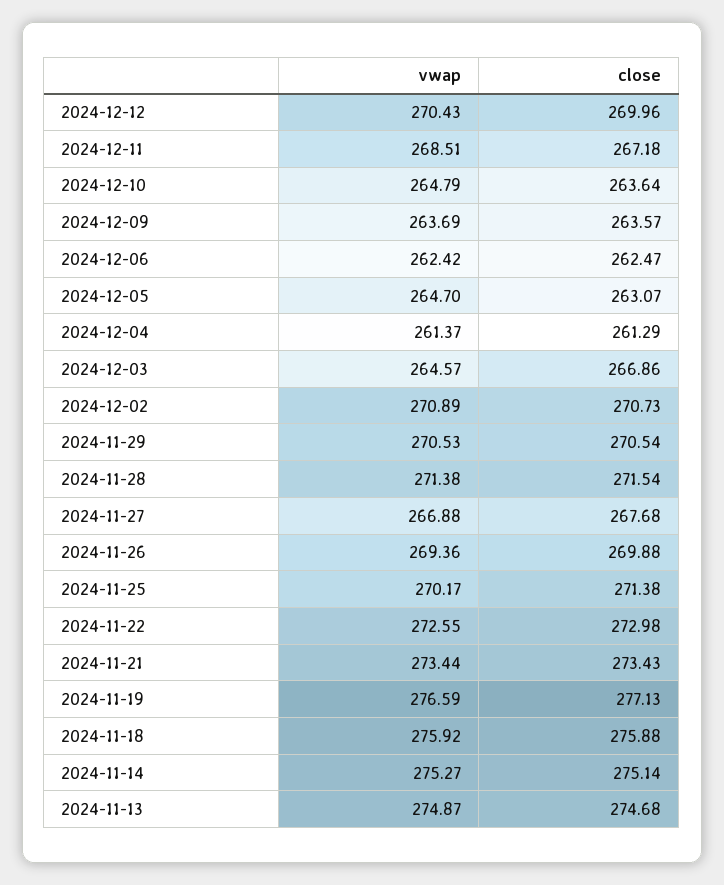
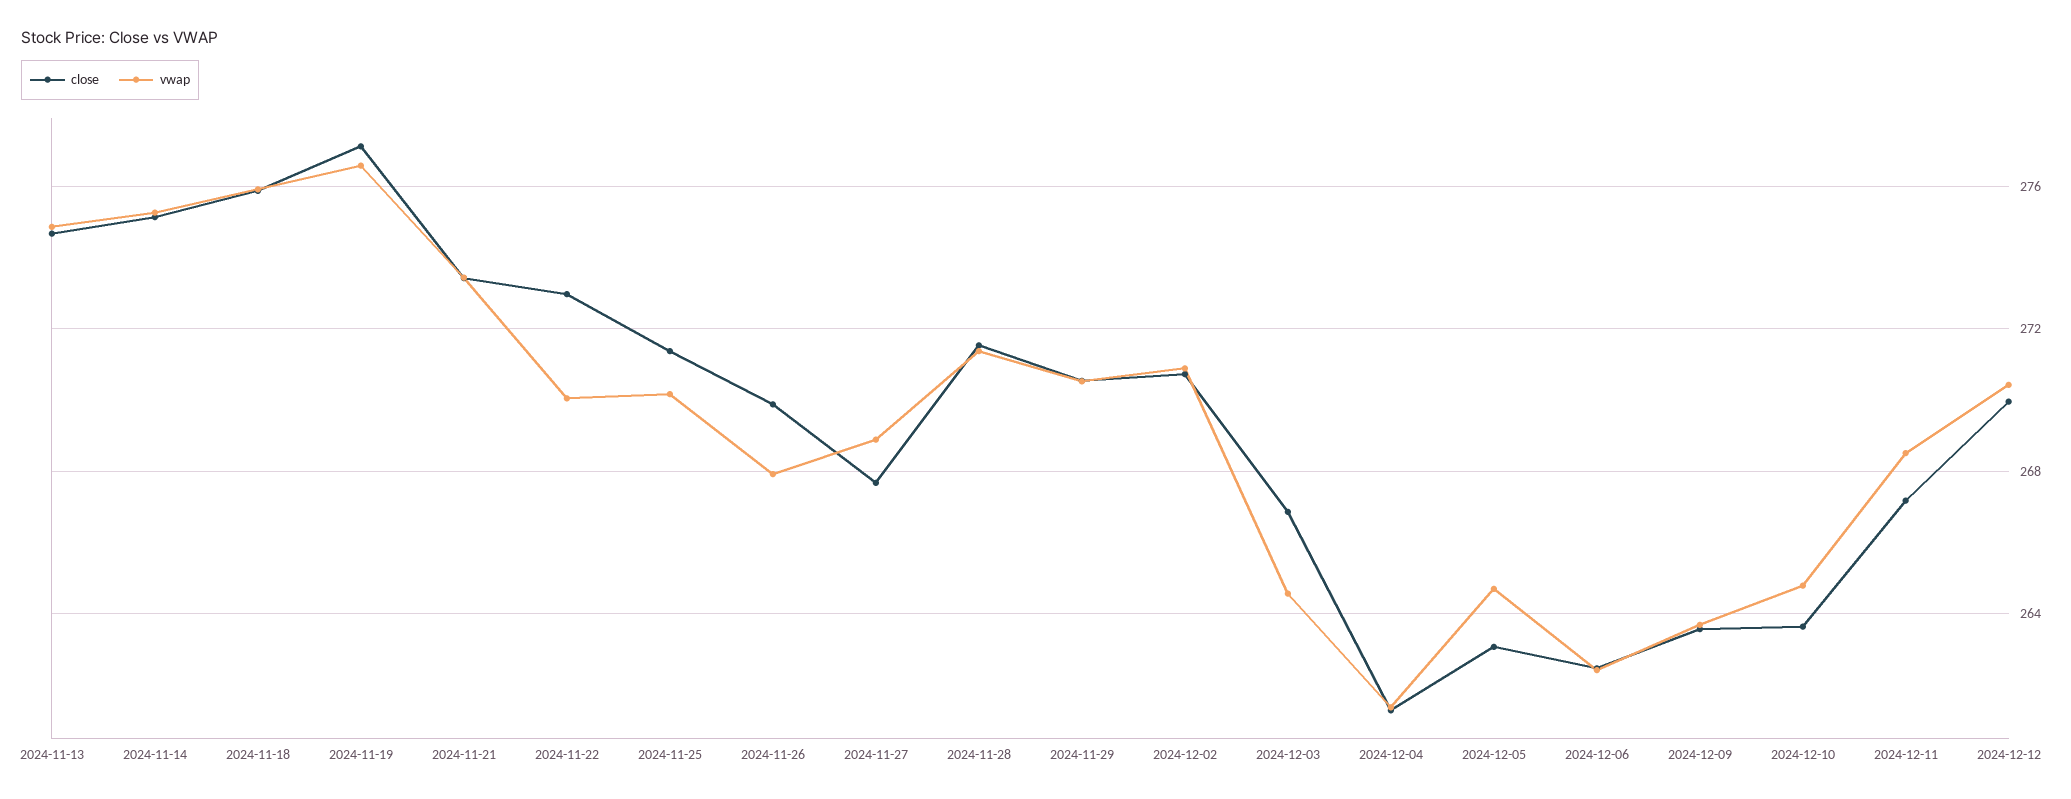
  {
    "vwap": {
      "2024-12-12": 270.43,
      "2024-12-11": 268.51,
      "2024-12-10": 264.79,
      "2024-12-09": 263.69,
      "2024-12-06": 262.42,
      "2024-12-05": 264.7,
      "2024-12-04": 261.37,
      "2024-12-03": 264.57,
      "2024-12-02": 270.89,
      "2024-11-29": 270.53,
      "2024-11-28": 271.38,
-     "2024-11-27": 266.88,
+     "2024-11-27": 269,
-     "2024-11-26": 269.36,
+     "2024-11-26": 268,
      "2024-11-25": 270.17,
-     "2024-11-22": 272.55,
+     "2024-11-22": 270,
      "2024-11-21": 273.44,
      "2024-11-19": 276.59,
      "2024-11-18": 275.92,
      "2024-11-14": 275.27,
      "2024-11-13": 274.87
    },
    "close": {
      "2024-12-12": 269.96,
      "2024-12-11": 267.18,
      "2024-12-10": 263.64,
      "2024-12-09": 263.57,
      "2024-12-06": 262.47,
      "2024-12-05": 263.07,
      "2024-12-04": 261.29,
      "2024-12-03": 266.86,
      "2024-12-02": 270.73,
      "2024-11-29": 270.54,
      "2024-11-28": 271.54,
      "2024-11-27": 267.68,
      "2024-11-26": 269.88,
      "2024-11-25": 271.38,
      "2024-11-22": 272.98,
      "2024-11-21": 273.43,
      "2024-11-19": 277.13,
      "2024-11-18": 275.88,
      "2024-11-14": 275.14,
      "2024-11-13": 274.68
    }
  }

